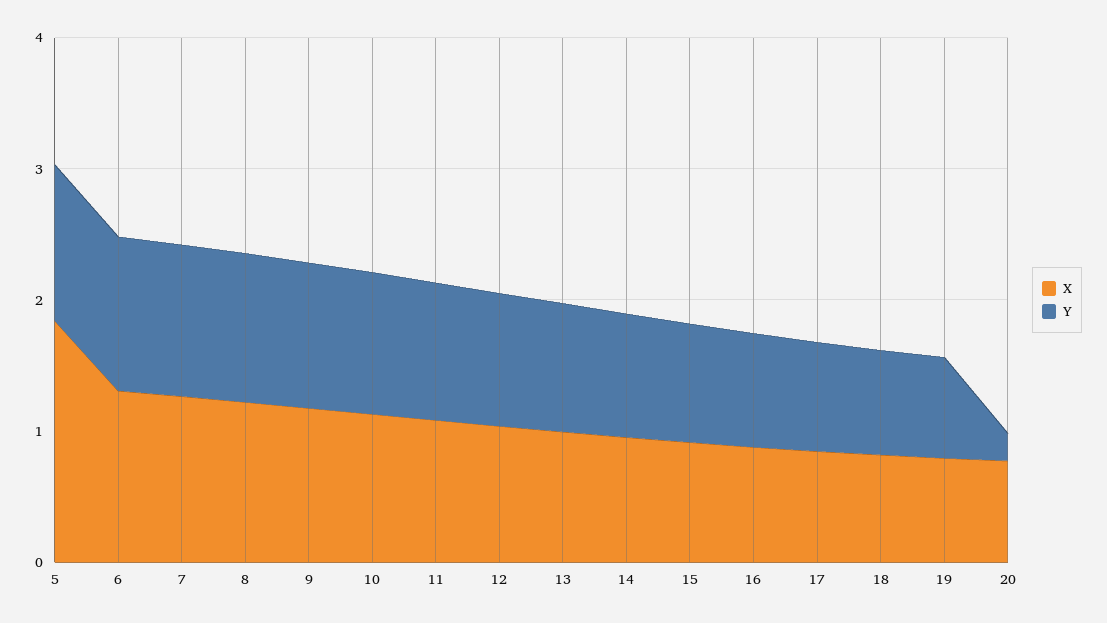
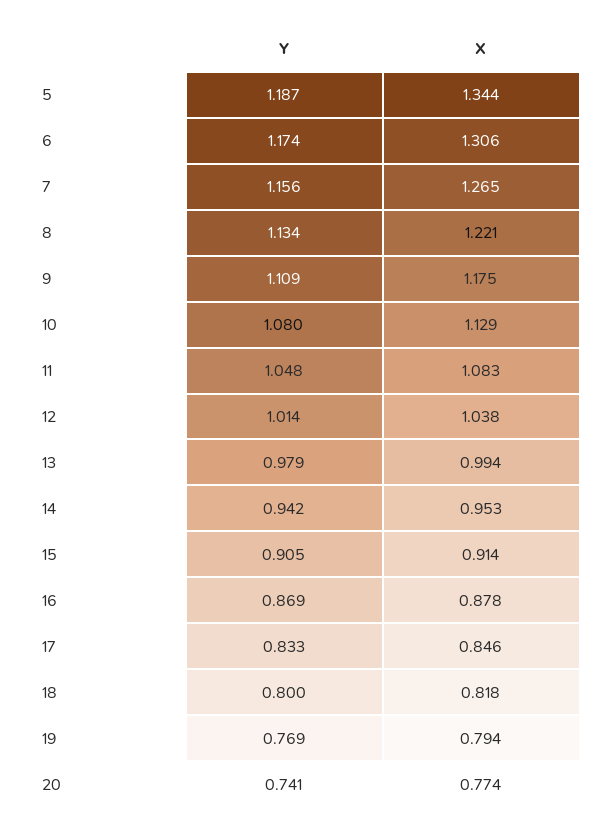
  {
    "X": {
-     "5": 1.8,
+     "5": 1.344,
      "6": 1.306,
      "7": 1.265,
      "8": 1.221,
      "9": 1.175,
      "10": 1.129,
      "11": 1.083,
      "12": 1.038,
      "13": 0.994,
      "14": 0.953,
      "15": 0.914,
      "16": 0.878,
      "17": 0.846,
      "18": 0.818,
      "19": 0.794,
      "20": 0.774
    },
    "Y": {
      "5": 1.187,
      "6": 1.174,
      "7": 1.156,
      "8": 1.134,
      "9": 1.109,
      "10": 1.08,
      "11": 1.048,
      "12": 1.014,
      "13": 0.979,
      "14": 0.942,
      "15": 0.905,
      "16": 0.869,
      "17": 0.833,
      "18": 0.8,
      "19": 0.769,
-     "20": 0.2
+     "20": 0.741
    }
  }

